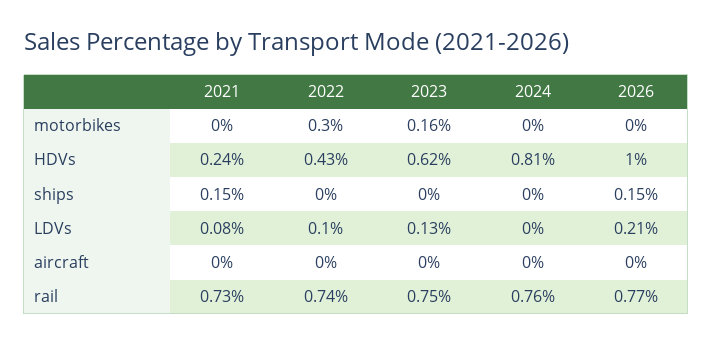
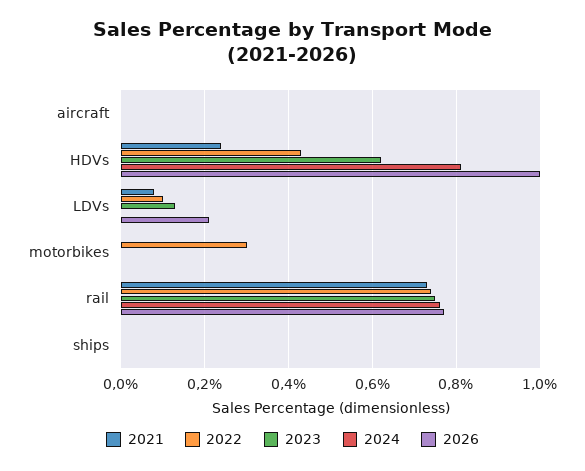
  {
    "2021": {
      "motorbikes": 0,
      "HDVs": 0.24,
-     "ships": 0.15,
+     "ships": 0,
      "LDVs": 0.08,
      "aircraft": 0,
      "rail": 0.73
    },
    "2022": {
      "motorbikes": 0.3,
      "HDVs": 0.43,
      "ships": 0,
      "LDVs": 0.1,
      "aircraft": 0,
      "rail": 0.74
    },
    "2023": {
-     "motorbikes": 0.16,
+     "motorbikes": 0,
      "HDVs": 0.62,
      "ships": 0,
      "LDVs": 0.13,
      "aircraft": 0,
      "rail": 0.75
    },
    "2024": {
      "motorbikes": 0,
      "HDVs": 0.81,
      "ships": 0,
      "LDVs": 0,
      "aircraft": 0,
      "rail": 0.76
    },
    "2026": {
      "motorbikes": 0,
      "HDVs": 1,
-     "ships": 0.15,
+     "ships": 0,
      "LDVs": 0.21,
      "aircraft": 0,
      "rail": 0.77
    }
  }

